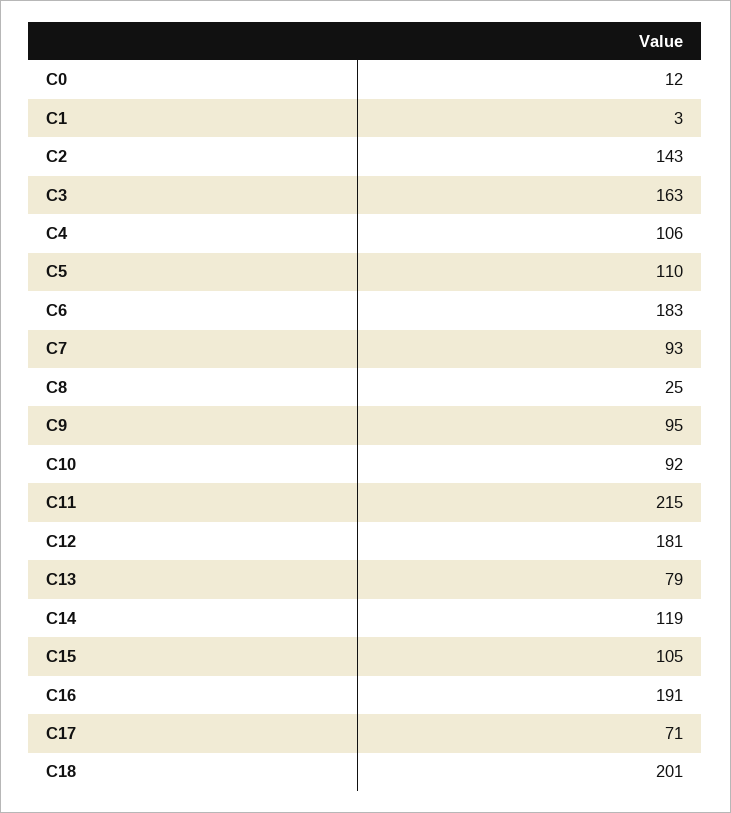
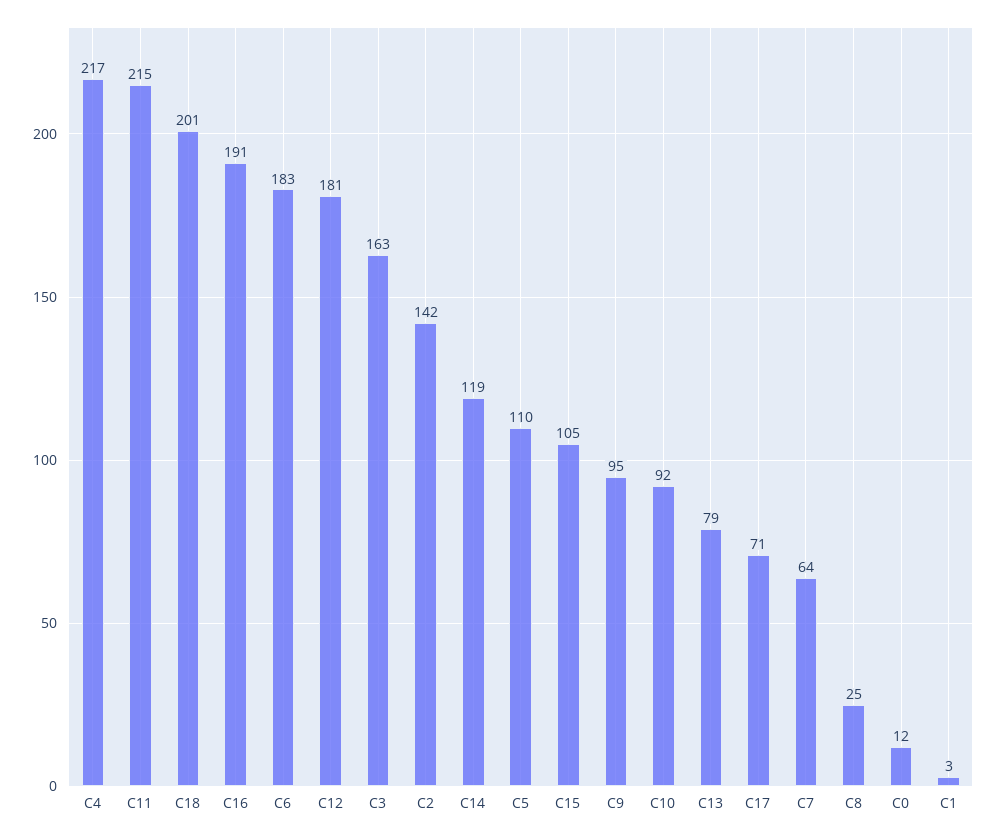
  {
    "C0": 12,
    "C1": 3,
-   "C2": 143,
+   "C2": 142,
    "C3": 163,
-   "C4": 106,
+   "C4": 217,
    "C5": 110,
    "C6": 183,
-   "C7": 93,
+   "C7": 64,
    "C8": 25,
    "C9": 95,
    "C10": 92,
    "C11": 215,
    "C12": 181,
    "C13": 79,
    "C14": 119,
    "C15": 105,
    "C16": 191,
    "C17": 71,
    "C18": 201
  }

